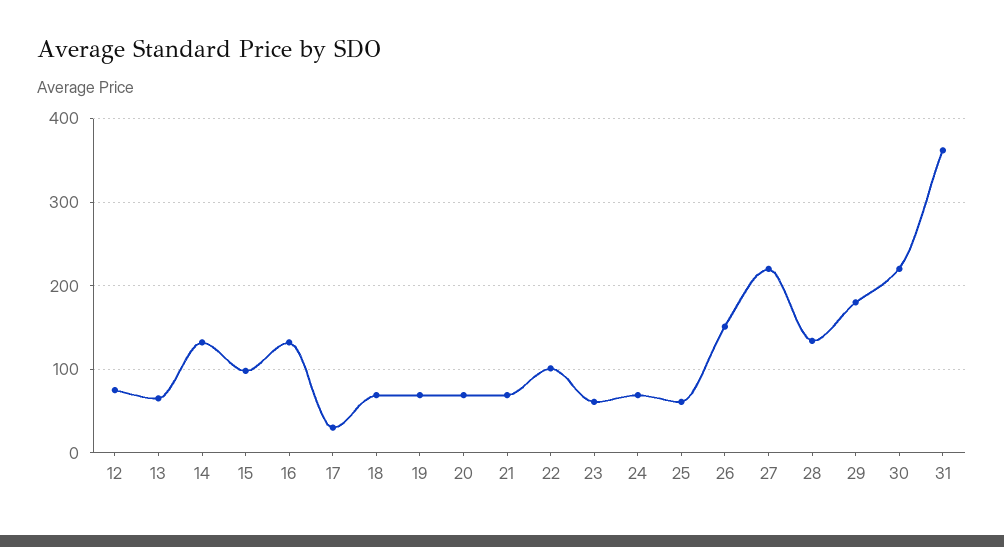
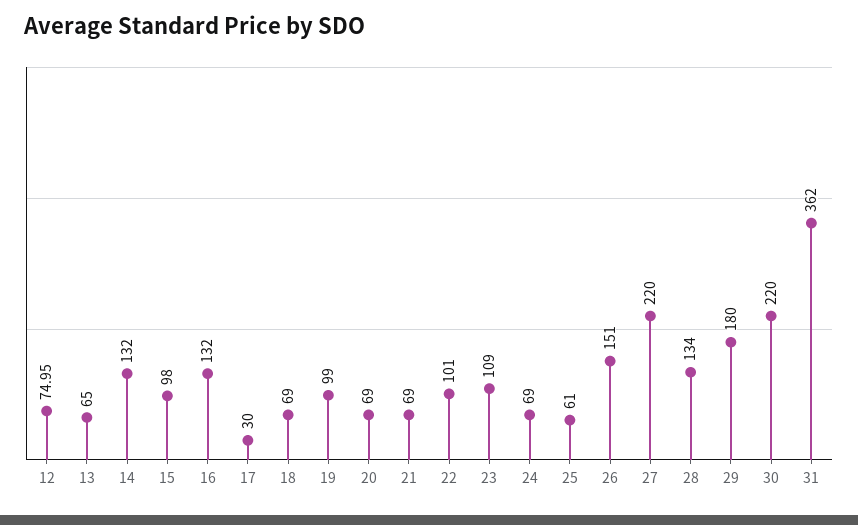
  {
    "12": 74.95,
    "13": 65,
    "14": 132,
    "15": 98,
    "16": 132,
    "17": 30,
    "18": 69,
-   "19": 70,
+   "19": 99,
    "20": 69,
    "21": 69,
    "22": 101,
-   "23": 60,
+   "23": 109,
    "24": 69,
    "25": 61,
    "26": 151,
    "27": 220,
    "28": 134,
    "29": 180,
    "30": 220,
    "31": 362
  }

